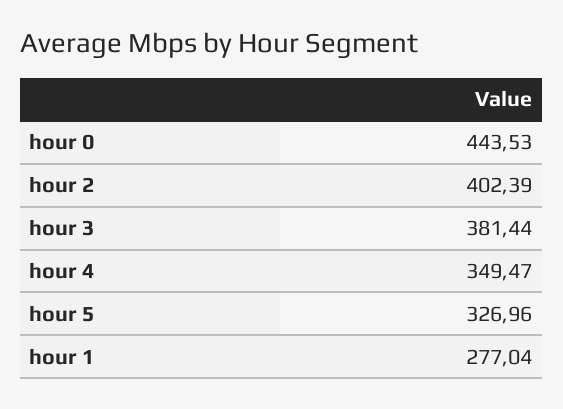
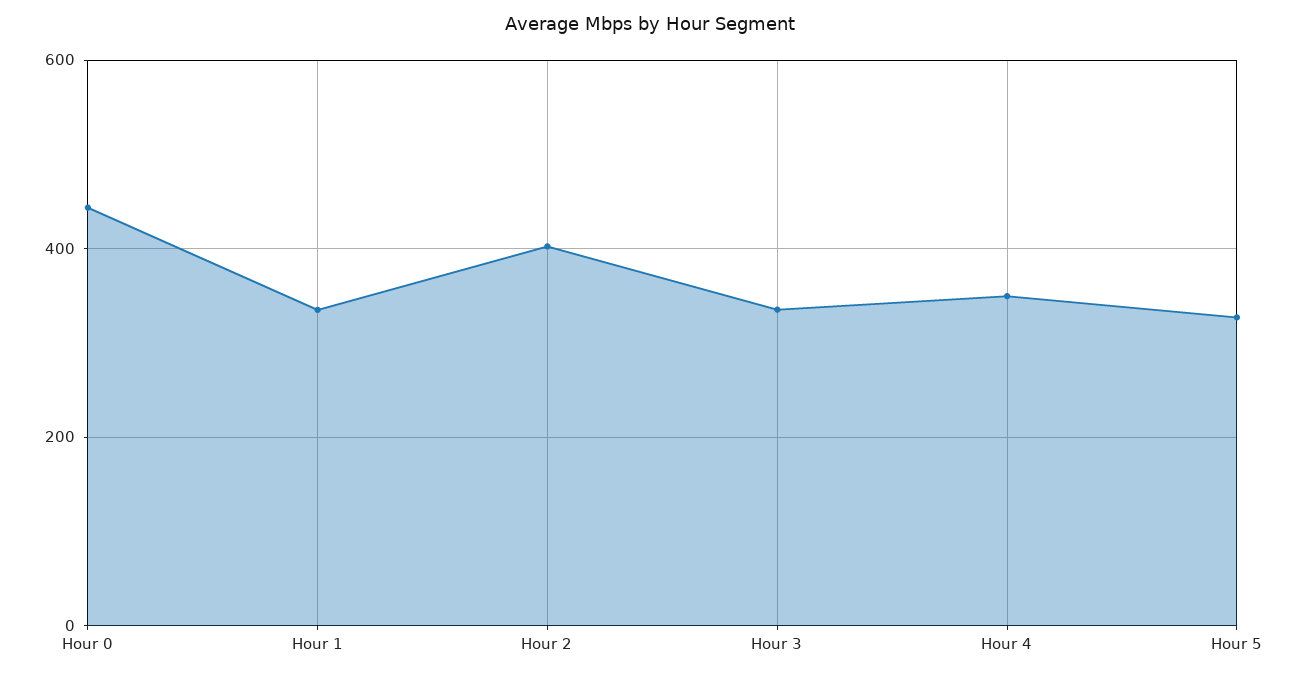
  {
    "hour 0": 443.53,
    "hour 2": 402.39,
-   "hour 3": 381.44,
+   "hour 3": 340,
    "hour 4": 349.47,
    "hour 5": 326.96,
-   "hour 1": 277.04
+   "hour 1": 340
  }

